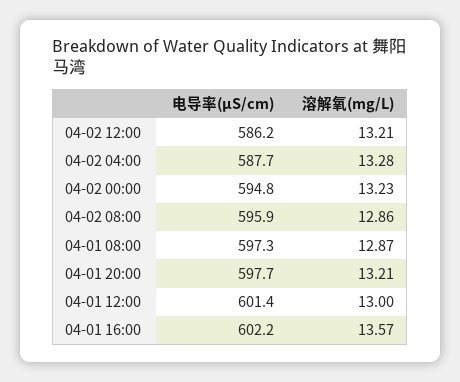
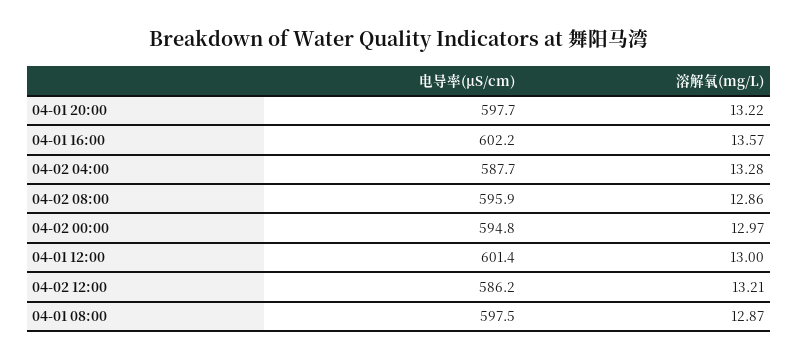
  {
    "电导率(μS/cm)": {
      "04-02 12:00": 586.2,
      "04-02 04:00": 587.7,
      "04-02 00:00": 594.8,
      "04-02 08:00": 595.9,
-     "04-01 08:00": 597.3,
+     "04-01 08:00": 597.5,
      "04-01 20:00": 597.7,
      "04-01 12:00": 601.4,
      "04-01 16:00": 602.2
    },
    "溶解氧(mg/L)": {
      "04-02 12:00": 13.21,
      "04-02 04:00": 13.28,
-     "04-02 00:00": 13.23,
+     "04-02 00:00": 12.97,
      "04-02 08:00": 12.86,
      "04-01 08:00": 12.87,
-     "04-01 20:00": 13.21,
+     "04-01 20:00": 13.22,
      "04-01 12:00": 13,
      "04-01 16:00": 13.57
    }
  }

